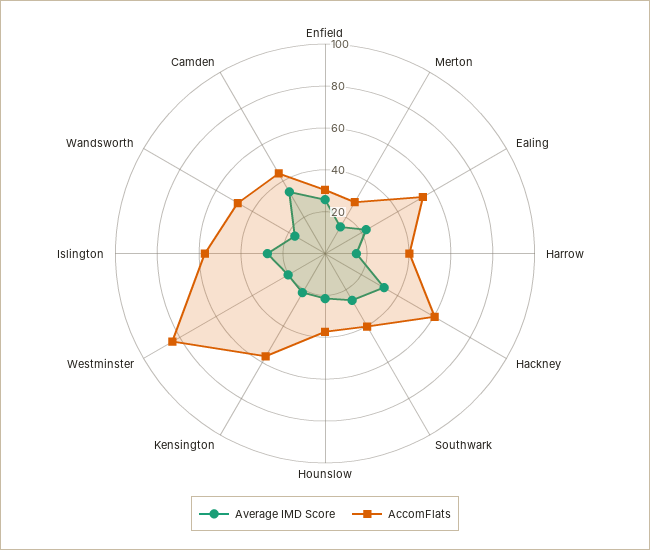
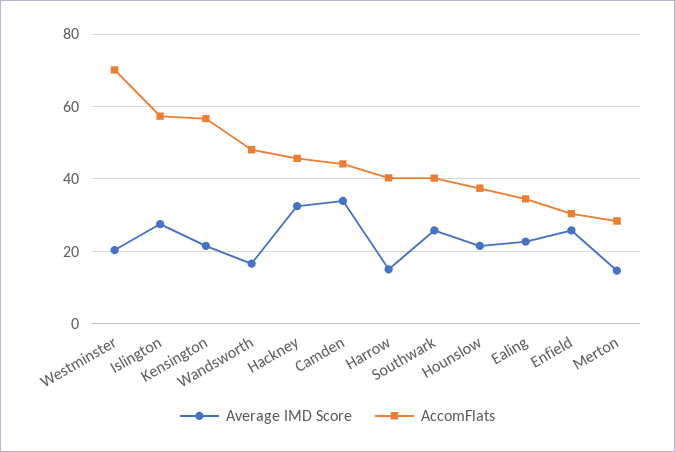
  {
    "Average IMD Score": {
      "Enfield": 26,
      "Merton": 14,
      "Ealing": 22,
      "Harrow": 16,
      "Hackney": 32,
      "Southwark": 26,
      "Hounslow": 22,
      "Kensington": 22,
      "Westminster": 20,
      "Islington": 28,
      "Wandsworth": 16,
      "Camden": 34
    },
    "AccomFlats": {
      "Enfield": 30,
      "Merton": 28,
-     "Ealing": 55,
+     "Ealing": 34,
      "Harrow": 40,
-     "Hackney": 60,
+     "Hackney": 46,
      "Southwark": 40,
      "Hounslow": 38,
      "Kensington": 56,
-     "Westminster": 85,
+     "Westminster": 70,
      "Islington": 58,
      "Wandsworth": 48,
      "Camden": 44
    }
  }

